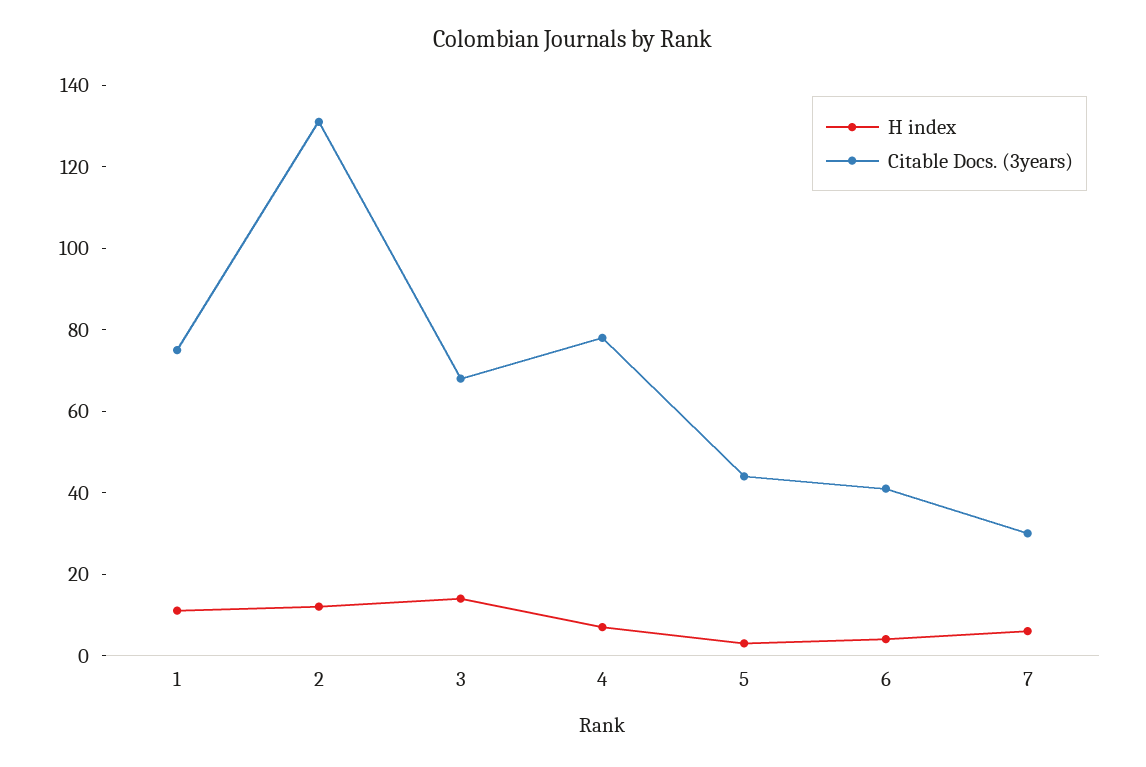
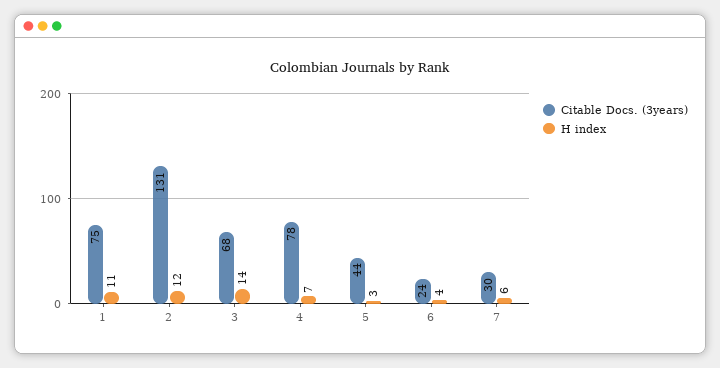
  {
    "H index": {
      "1": 11,
      "2": 12,
      "3": 14,
      "4": 7,
      "5": 3,
      "6": 4,
      "7": 6
    },
    "Citable Docs. (3years)": {
      "1": 75,
      "2": 131,
      "3": 68,
      "4": 78,
      "5": 44,
-     "6": 40,
+     "6": 24,
      "7": 30
    }
  }

